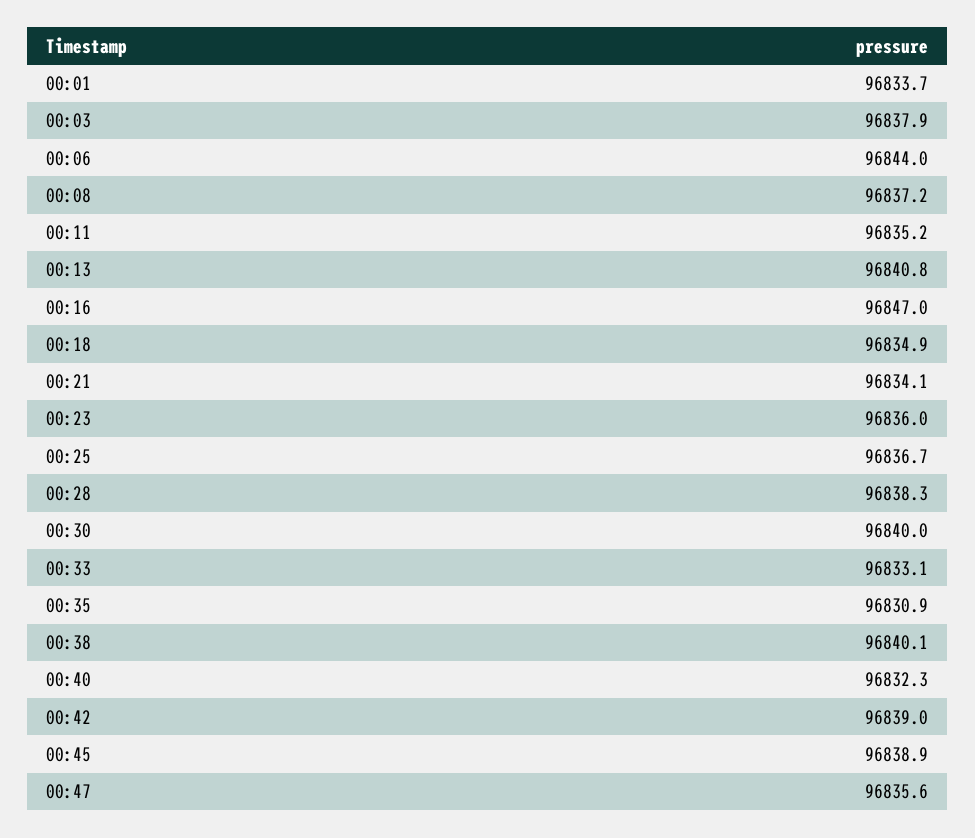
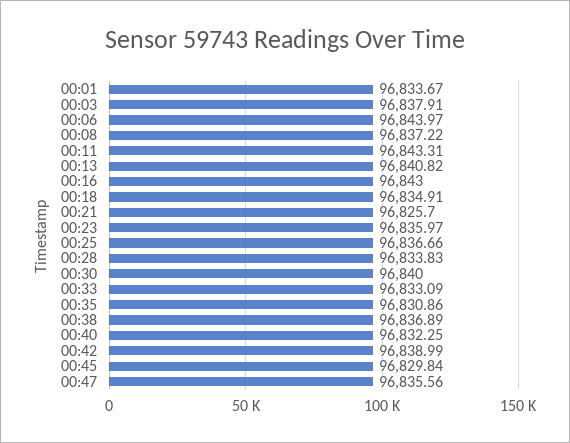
  {
    "00:01": 96833.67,
    "00:03": 96837.91,
    "00:06": 96843.97,
    "00:08": 96837.22,
-   "00:11": 96835.2,
+   "00:11": 96843.31,
    "00:13": 96840.82,
-   "00:16": 96847,
+   "00:16": 96843,
    "00:18": 96834.91,
-   "00:21": 96834.1,
+   "00:21": 96825.7,
    "00:23": 96835.97,
    "00:25": 96836.66,
-   "00:28": 96838.3,
+   "00:28": 96833.83,
    "00:30": 96840,
    "00:33": 96833.09,
    "00:35": 96830.86,
-   "00:38": 96840.1,
+   "00:38": 96836.89,
    "00:40": 96832.25,
    "00:42": 96838.99,
-   "00:45": 96838.9,
+   "00:45": 96829.84,
    "00:47": 96835.56
  }

